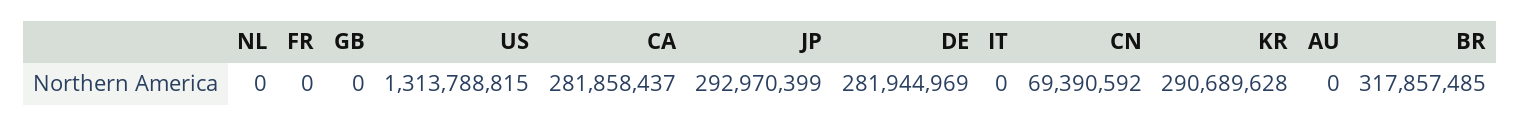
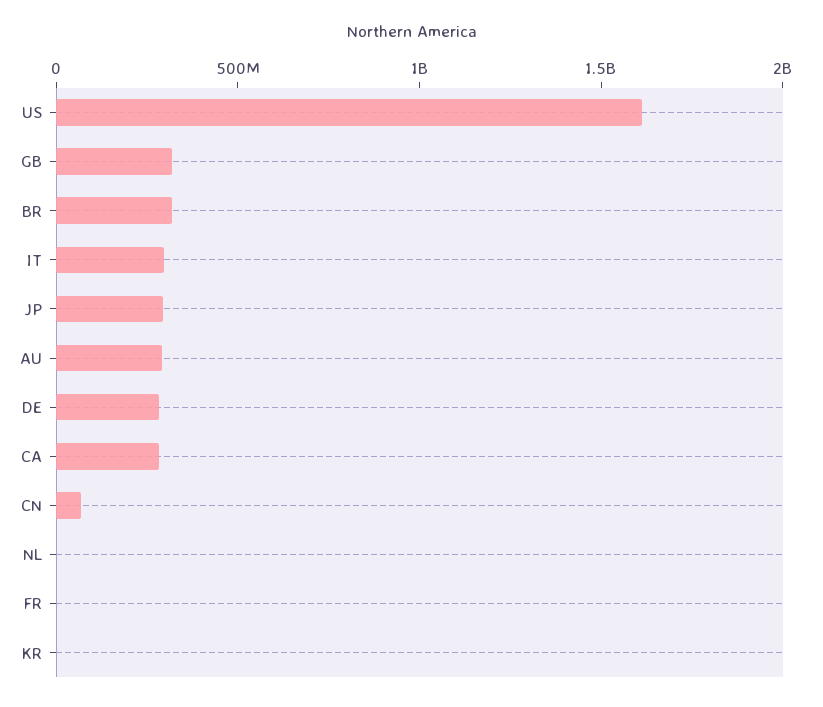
  {
    "NL": 0,
    "FR": 0,
-   "GB": 0,
+   "GB": 300000000,
-   "US": 1313788815,
+   "US": 1600000000,
    "CA": 281858437,
    "JP": 292970399,
    "DE": 281944969,
-   "IT": 0,
+   "IT": 300000000,
    "CN": 69390592,
-   "KR": 290689628,
+   "KR": 0,
-   "AU": 0,
+   "AU": 300000000,
    "BR": 317857485
  }

